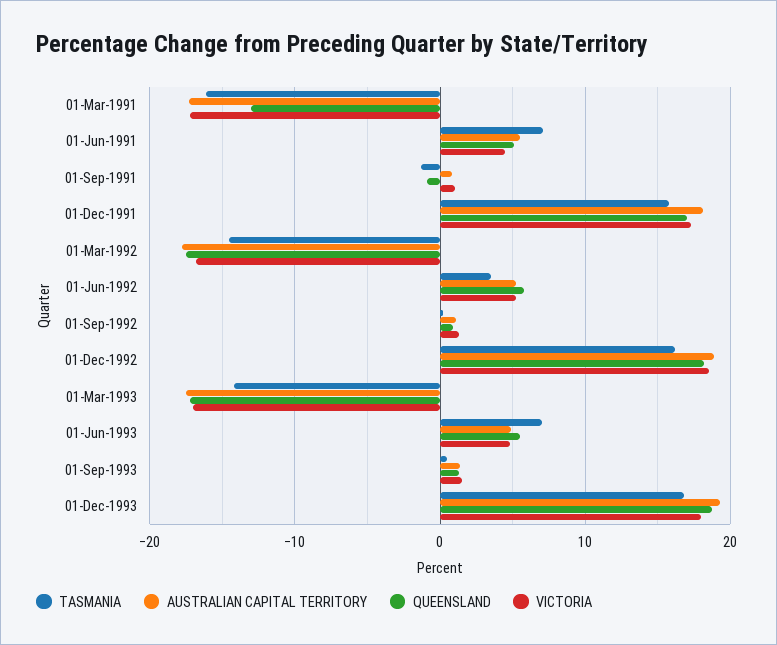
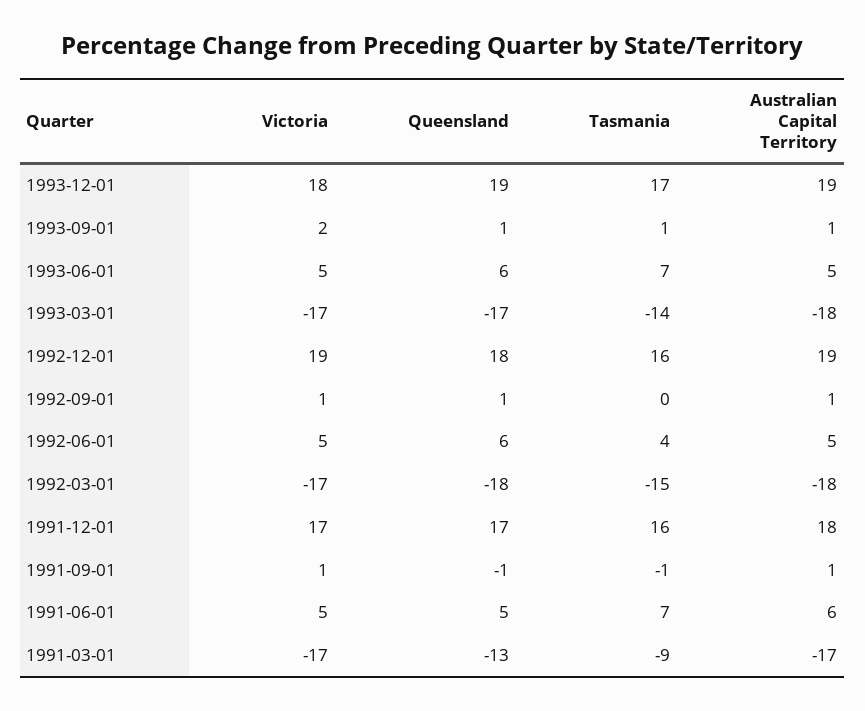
  {
    "TASMANIA": {
-     "01-Mar-1991": -16,
+     "01-Mar-1991": -9,
      "01-Jun-1991": 7,
      "01-Sep-1991": -1,
      "01-Dec-1991": 16,
      "01-Mar-1992": -15,
      "01-Jun-1992": 4,
      "01-Sep-1992": 0,
      "01-Dec-1992": 16,
      "01-Mar-1993": -14,
      "01-Jun-1993": 7,
      "01-Sep-1993": 1,
      "01-Dec-1993": 17
    },
    "AUSTRALIAN CAPITAL TERRITORY": {
      "01-Mar-1991": -17,
      "01-Jun-1991": 6,
      "01-Sep-1991": 1,
      "01-Dec-1991": 18,
      "01-Mar-1992": -18,
      "01-Jun-1992": 5,
      "01-Sep-1992": 1,
      "01-Dec-1992": 19,
      "01-Mar-1993": -18,
      "01-Jun-1993": 5,
      "01-Sep-1993": 1,
      "01-Dec-1993": 19
    },
    "QUEENSLAND": {
      "01-Mar-1991": -13,
      "01-Jun-1991": 5,
      "01-Sep-1991": -1,
      "01-Dec-1991": 17,
      "01-Mar-1992": -18,
      "01-Jun-1992": 6,
      "01-Sep-1992": 1,
      "01-Dec-1992": 18,
      "01-Mar-1993": -17,
      "01-Jun-1993": 6,
      "01-Sep-1993": 1,
      "01-Dec-1993": 19
    },
    "VICTORIA": {
      "01-Mar-1991": -17,
      "01-Jun-1991": 5,
      "01-Sep-1991": 1,
      "01-Dec-1991": 17,
      "01-Mar-1992": -17,
      "01-Jun-1992": 5,
      "01-Sep-1992": 1,
      "01-Dec-1992": 19,
      "01-Mar-1993": -17,
      "01-Jun-1993": 5,
      "01-Sep-1993": 2,
      "01-Dec-1993": 18
    }
  }

